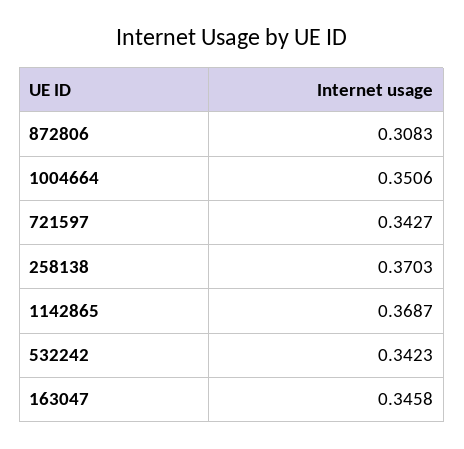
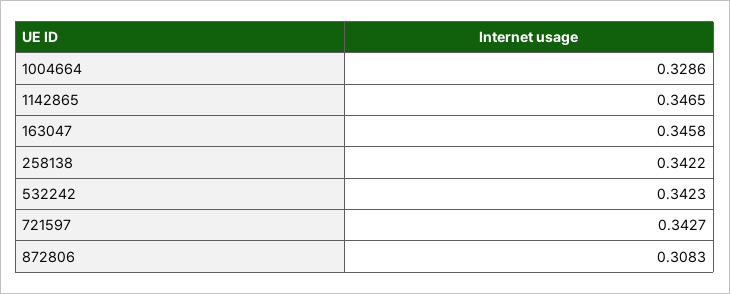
  {
    "872806": 0.3083,
-   "1004664": 0.3506,
+   "1004664": 0.3286,
    "721597": 0.3427,
-   "258138": 0.3703,
+   "258138": 0.3422,
-   "1142865": 0.3687,
+   "1142865": 0.3465,
    "532242": 0.3423,
    "163047": 0.3458
  }

